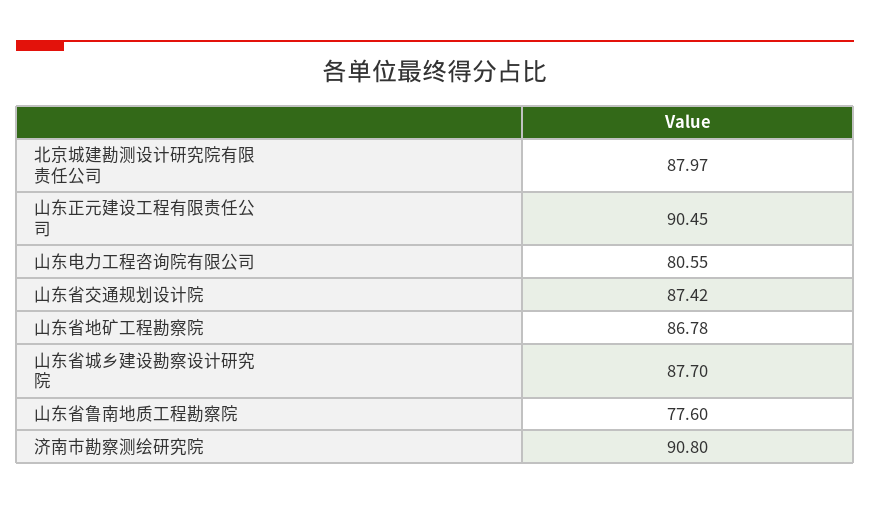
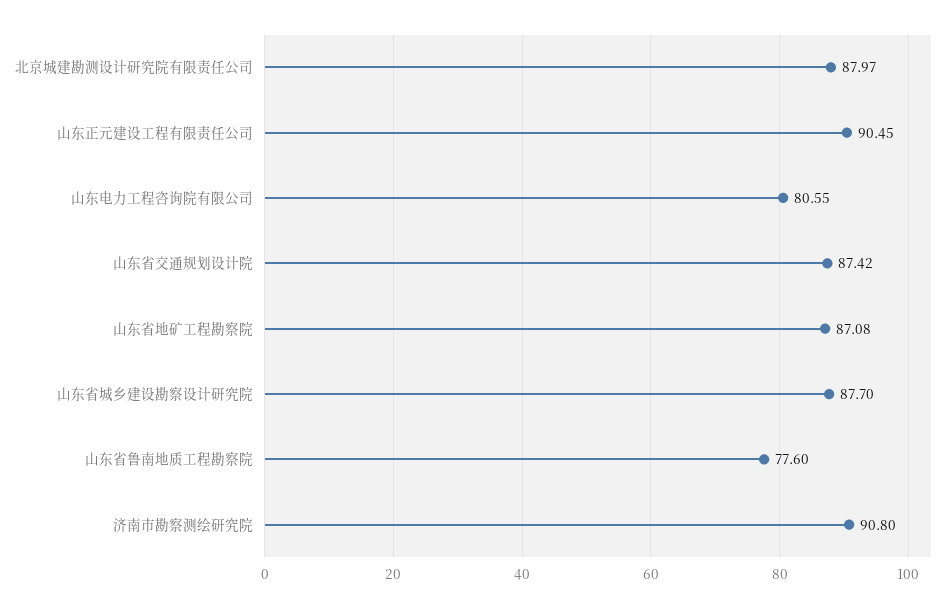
  {
    "北京城建勘测设计研究院有限责任公司": 87.97,
    "山东正元建设工程有限责任公司": 90.45,
    "山东电力工程咨询院有限公司": 80.55,
    "山东省交通规划设计院": 87.42,
-   "山东省地矿工程勘察院": 86.78,
+   "山东省地矿工程勘察院": 87.08,
    "山东省城乡建设勘察设计研究院": 87.7,
    "山东省鲁南地质工程勘察院": 77.6,
    "济南市勘察测绘研究院": 90.8
  }

